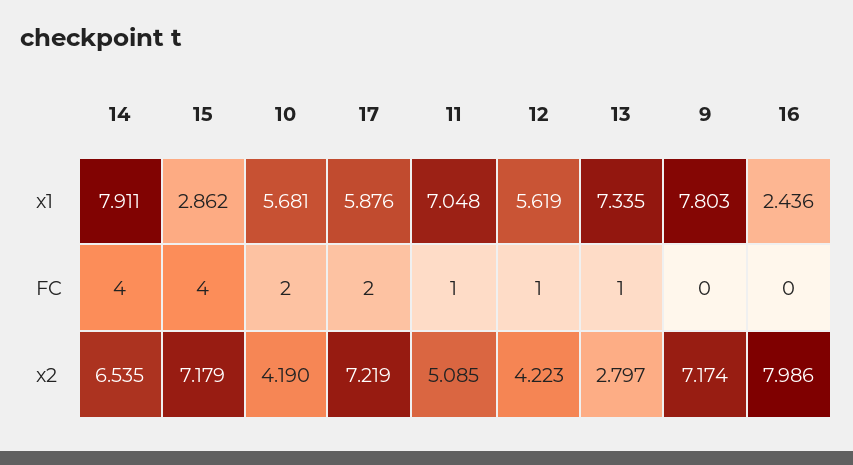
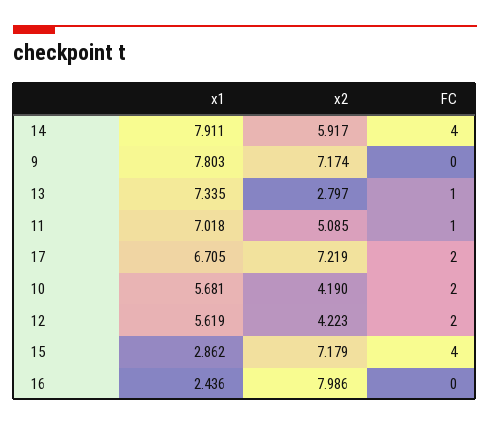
  {
    "14": {
      "x1": 7.911,
      "FC": 4,
-     "x2": 6.535
+     "x2": 5.917
    },
    "15": {
      "x1": 2.862,
      "FC": 4,
      "x2": 7.179
    },
    "10": {
      "x1": 5.681,
      "FC": 2,
      "x2": 4.19
    },
    "17": {
-     "x1": 5.876,
+     "x1": 6.705,
      "FC": 2,
      "x2": 7.219
    },
    "11": {
-     "x1": 7.048,
+     "x1": 7.018,
      "FC": 1,
      "x2": 5.085
    },
    "12": {
      "x1": 5.619,
-     "FC": 1,
+     "FC": 2,
      "x2": 4.223
    },
    "13": {
      "x1": 7.335,
      "FC": 1,
      "x2": 2.797
    },
    "9": {
      "x1": 7.803,
      "FC": 0,
      "x2": 7.174
    },
    "16": {
      "x1": 2.436,
      "FC": 0,
      "x2": 7.986
    }
  }

